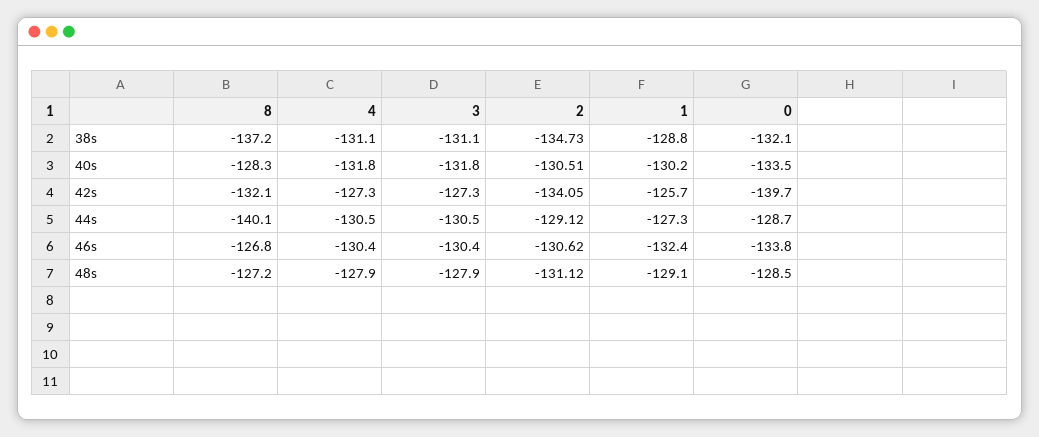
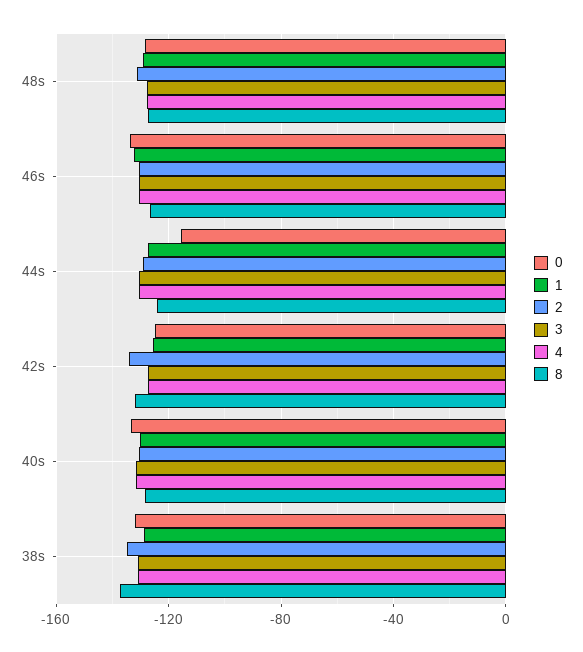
  {
    "8": {
      "38s": -137.2,
      "40s": -128.3,
      "42s": -132.1,
-     "44s": -140.1,
+     "44s": -125,
      "46s": -126.8,
      "48s": -127.2
    },
    "4": {
      "38s": -131.1,
      "40s": -131.8,
      "42s": -127.3,
      "44s": -130.5,
      "46s": -130.4,
      "48s": -127.9
    },
    "3": {
      "38s": -131.1,
      "40s": -131.8,
      "42s": -127.3,
      "44s": -130.5,
      "46s": -130.4,
      "48s": -127.9
    },
    "2": {
      "38s": -134.73,
      "40s": -130.51,
      "42s": -134.05,
      "44s": -129.12,
      "46s": -130.62,
      "48s": -131.12
    },
    "1": {
      "38s": -128.8,
      "40s": -130.2,
      "42s": -125.7,
      "44s": -127.3,
      "46s": -132.4,
      "48s": -129.1
    },
    "0": {
      "38s": -132.1,
      "40s": -133.5,
-     "42s": -139.7,
+     "42s": -125,
-     "44s": -128.7,
+     "44s": -115,
      "46s": -133.8,
      "48s": -128.5
    }
  }

